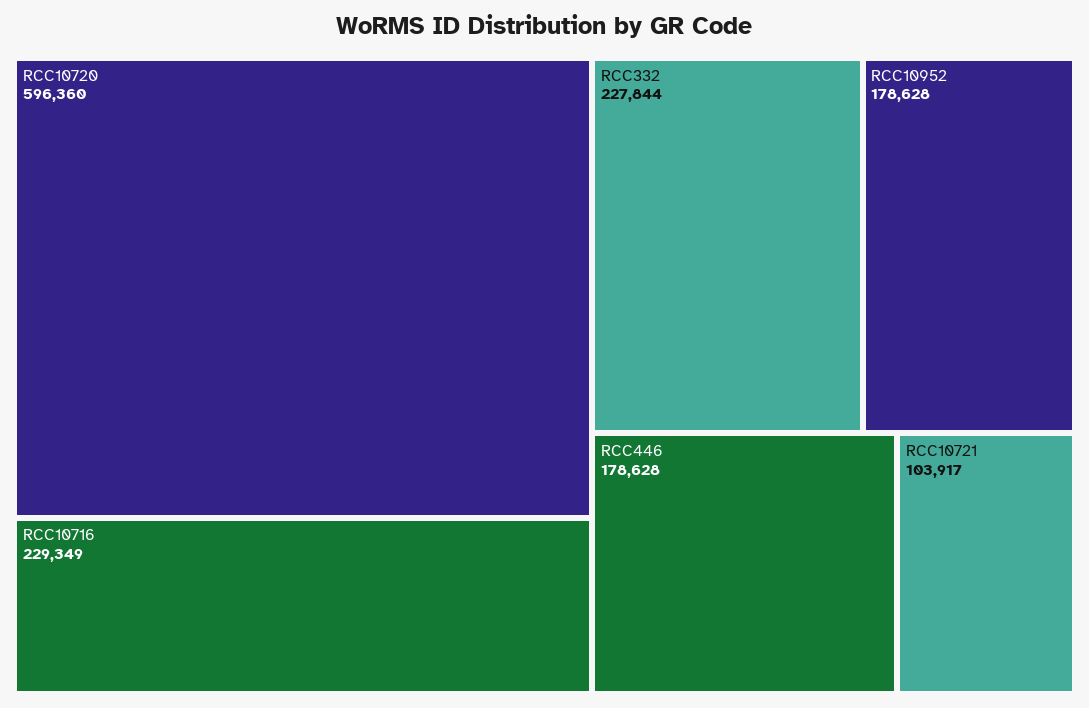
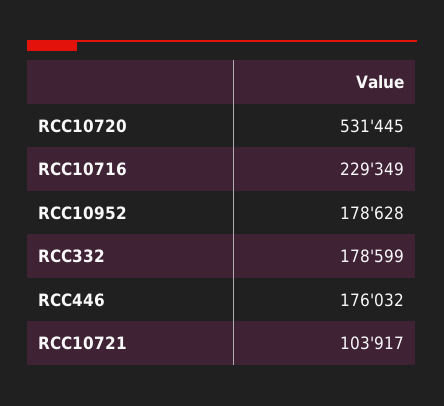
  {
-   "RCC10720": 596360,
+   "RCC10720": 531445,
    "RCC10716": 229349,
-   "RCC332": 227844,
+   "RCC332": 178599,
    "RCC10952": 178628,
-   "RCC446": 178628,
+   "RCC446": 176032,
    "RCC10721": 103917
  }

